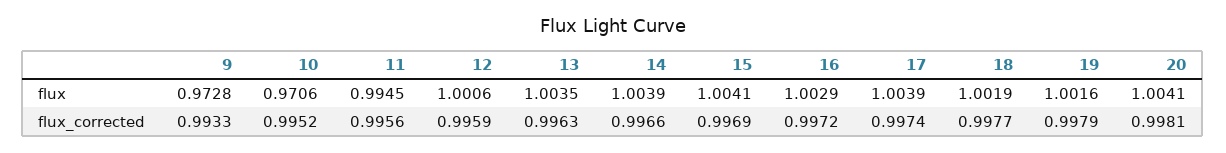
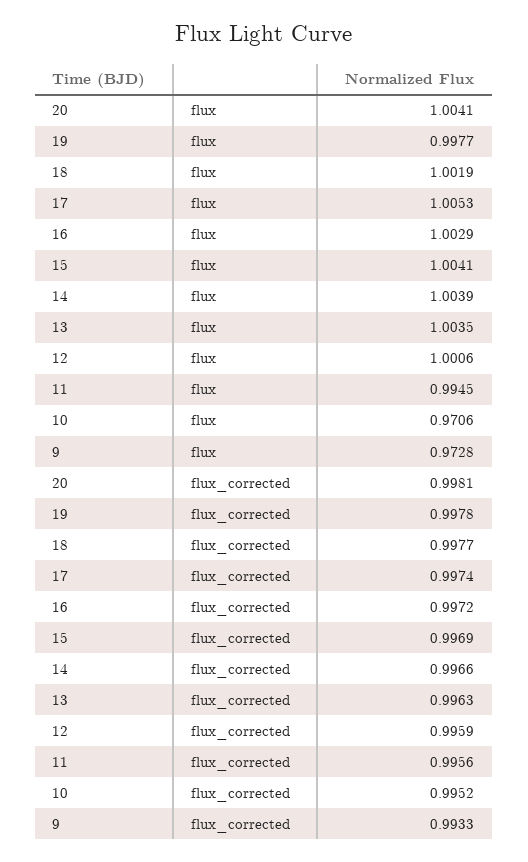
  {
    "9": {
      "flux": 0.9728,
      "flux_corrected": 0.9933
    },
    "10": {
      "flux": 0.9706,
      "flux_corrected": 0.9952
    },
    "11": {
      "flux": 0.9945,
      "flux_corrected": 0.9956
    },
    "12": {
      "flux": 1.0006,
      "flux_corrected": 0.9959
    },
    "13": {
      "flux": 1.0035,
      "flux_corrected": 0.9963
    },
    "14": {
      "flux": 1.0039,
      "flux_corrected": 0.9966
    },
    "15": {
      "flux": 1.0041,
      "flux_corrected": 0.9969
    },
    "16": {
      "flux": 1.0029,
      "flux_corrected": 0.9972
    },
    "17": {
-     "flux": 1.0039,
+     "flux": 1.0053,
      "flux_corrected": 0.9974
    },
    "18": {
      "flux": 1.0019,
      "flux_corrected": 0.9977
    },
    "19": {
-     "flux": 1.0016,
+     "flux": 0.9977,
-     "flux_corrected": 0.9979
+     "flux_corrected": 0.9978
    },
    "20": {
      "flux": 1.0041,
      "flux_corrected": 0.9981
    }
  }

